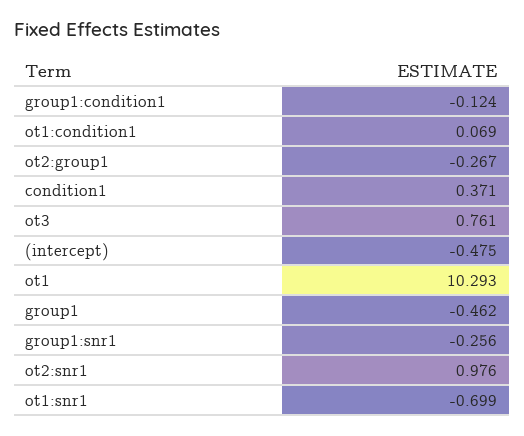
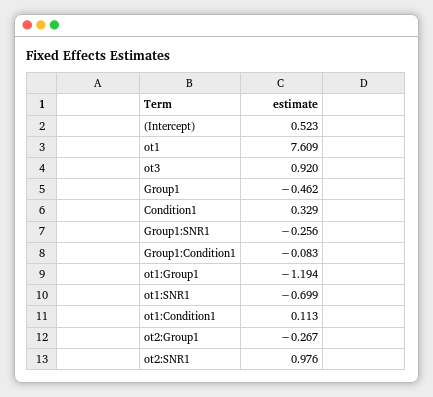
  {
-   "group1:condition1": -0.124,
+   "group1:condition1": -0.083,
-   "ot1:condition1": 0.069,
+   "ot1:condition1": 0.113,
    "ot2:group1": -0.267,
-   "condition1": 0.371,
+   "condition1": 0.329,
-   "ot3": 0.761,
+   "ot3": 0.92,
-   "(intercept)": -0.475,
+   "(intercept)": 0.523,
-   "ot1": 10.293,
+   "ot1": 7.609,
    "group1": -0.462,
    "group1:snr1": -0.256,
    "ot2:snr1": 0.976,
-   "ot1:snr1": -0.699
+   "ot1:snr1": -0.699,
+   "ot1:Group1": -1.194
  }

